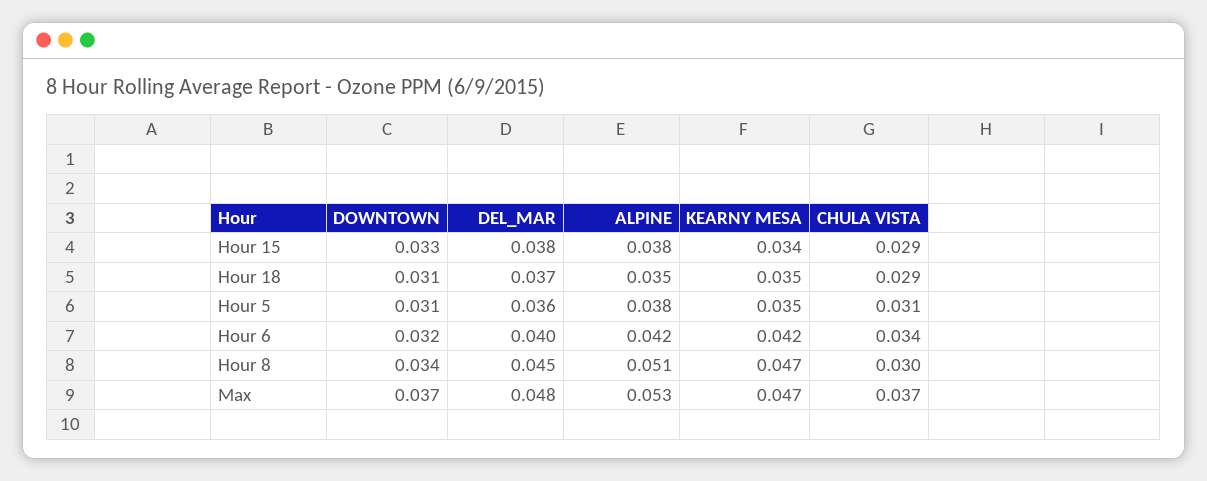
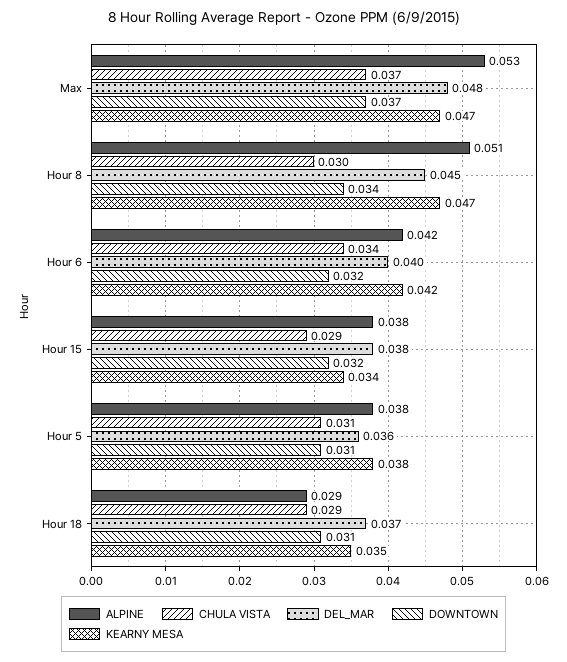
  {
    "DOWNTOWN": {
-     "Hour 15": 0.033,
+     "Hour 15": 0.032,
      "Hour 18": 0.031,
      "Hour 5": 0.031,
      "Hour 6": 0.032,
      "Hour 8": 0.034,
      "Max": 0.037
    },
    "DEL_MAR": {
      "Hour 15": 0.038,
      "Hour 18": 0.037,
      "Hour 5": 0.036,
      "Hour 6": 0.04,
      "Hour 8": 0.045,
      "Max": 0.048
    },
    "ALPINE": {
      "Hour 15": 0.038,
-     "Hour 18": 0.035,
+     "Hour 18": 0.029,
      "Hour 5": 0.038,
      "Hour 6": 0.042,
      "Hour 8": 0.051,
      "Max": 0.053
    },
    "KEARNY MESA": {
      "Hour 15": 0.034,
      "Hour 18": 0.035,
-     "Hour 5": 0.035,
+     "Hour 5": 0.038,
      "Hour 6": 0.042,
      "Hour 8": 0.047,
      "Max": 0.047
    },
    "CHULA VISTA": {
      "Hour 15": 0.029,
      "Hour 18": 0.029,
      "Hour 5": 0.031,
      "Hour 6": 0.034,
      "Hour 8": 0.03,
      "Max": 0.037
    }
  }

